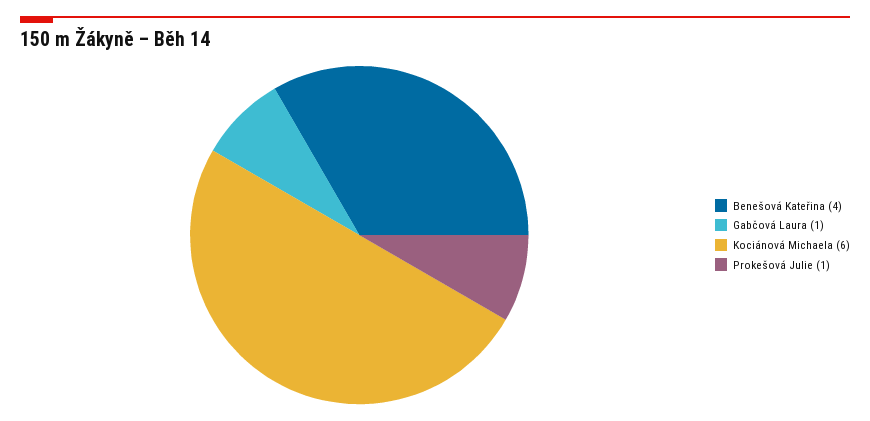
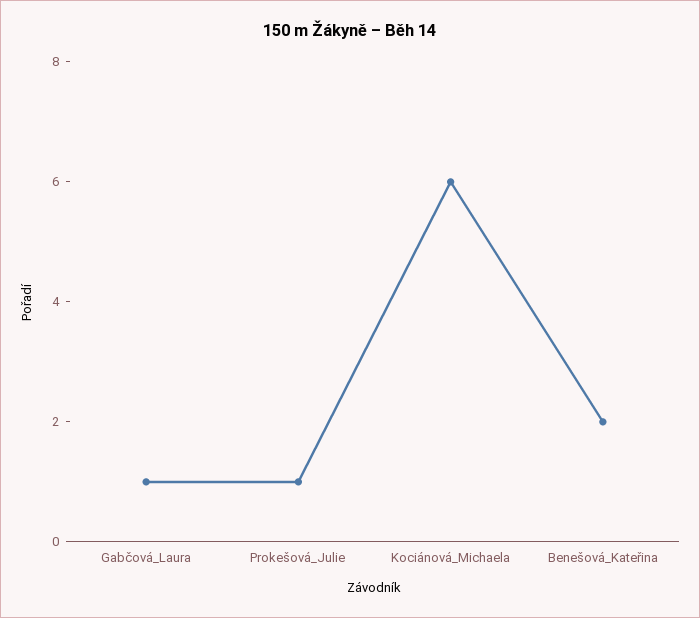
  {
-   "Benešová Kateřina": 4,
+   "Benešová Kateřina": 2,
    "Gabčová Laura": 1,
    "Kociánová Michaela": 6,
    "Prokešová Julie": 1
  }

